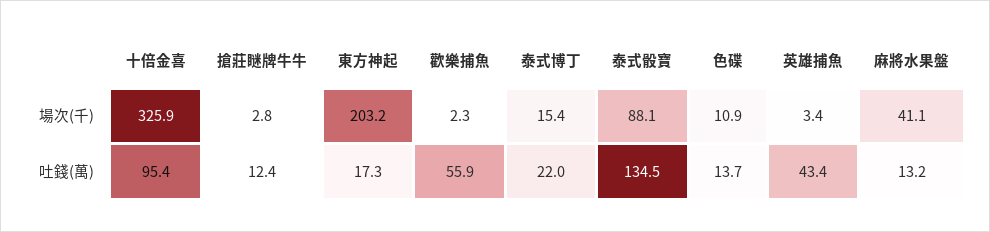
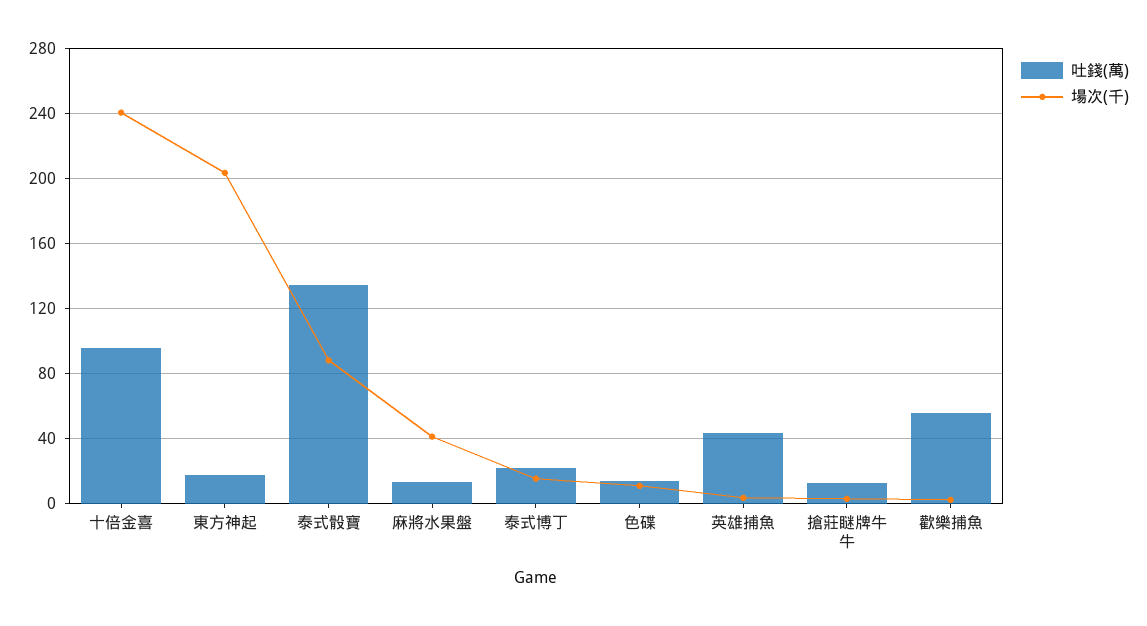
  {
    "場次(千)": {
-     "十倍金喜": 325.9,
+     "十倍金喜": 240,
      "搶莊瞇牌牛牛": 2.8,
      "東方神起": 203.2,
      "歡樂捕魚": 2.3,
      "泰式博丁": 15.4,
      "泰式骰寶": 88.1,
      "色碟": 10.9,
      "英雄捕魚": 3.4,
      "麻將水果盤": 41.1
    },
    "吐錢(萬)": {
      "十倍金喜": 95.4,
      "搶莊瞇牌牛牛": 12.4,
      "東方神起": 17.3,
      "歡樂捕魚": 55.9,
      "泰式博丁": 22,
      "泰式骰寶": 134.5,
      "色碟": 13.7,
      "英雄捕魚": 43.4,
      "麻將水果盤": 13.2
    }
  }

